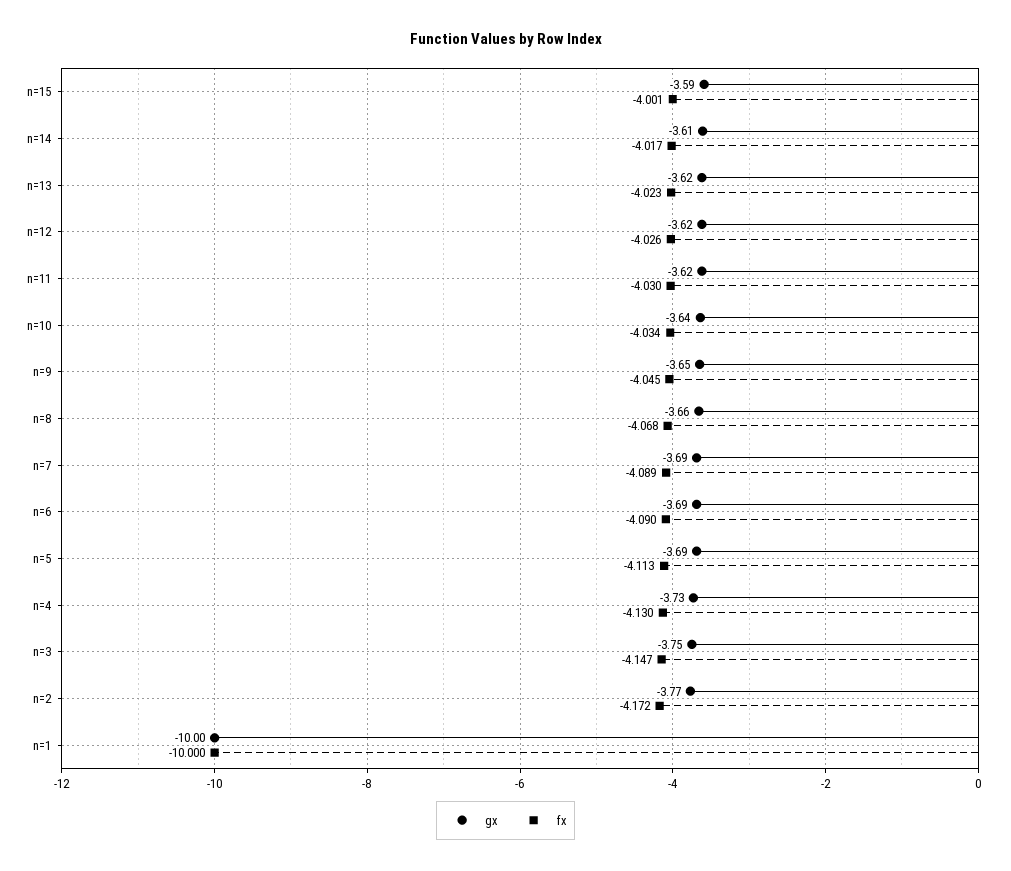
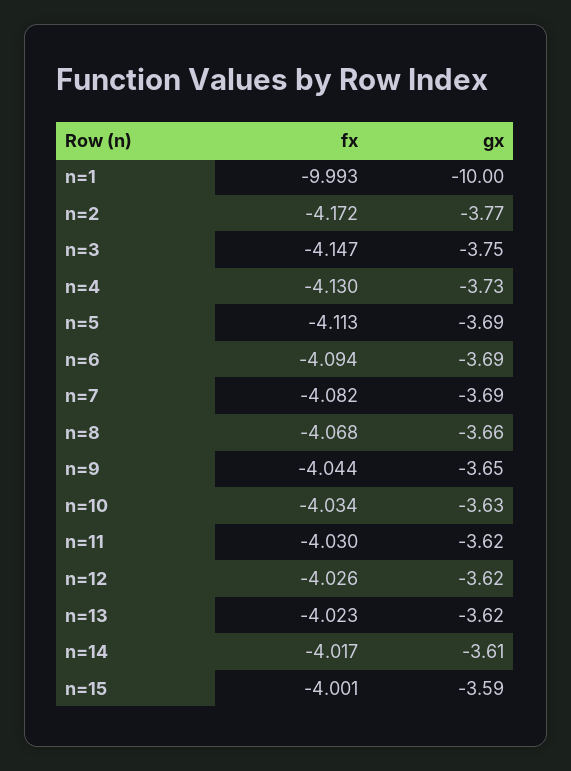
  {
    "gx": {
      "n=15": -3.59,
      "n=14": -3.61,
      "n=13": -3.62,
      "n=12": -3.62,
      "n=11": -3.62,
-     "n=10": -3.64,
+     "n=10": -3.63,
      "n=9": -3.65,
      "n=8": -3.66,
      "n=7": -3.69,
      "n=6": -3.69,
      "n=5": -3.69,
      "n=4": -3.73,
      "n=3": -3.75,
      "n=2": -3.77,
      "n=1": -10
    },
    "fx": {
      "n=15": -4.001,
      "n=14": -4.017,
      "n=13": -4.023,
      "n=12": -4.026,
      "n=11": -4.03,
      "n=10": -4.034,
-     "n=9": -4.045,
+     "n=9": -4.044,
      "n=8": -4.068,
-     "n=7": -4.089,
+     "n=7": -4.082,
-     "n=6": -4.09,
+     "n=6": -4.094,
      "n=5": -4.113,
      "n=4": -4.13,
      "n=3": -4.147,
      "n=2": -4.172,
-     "n=1": -10
+     "n=1": -9.993
    }
  }

